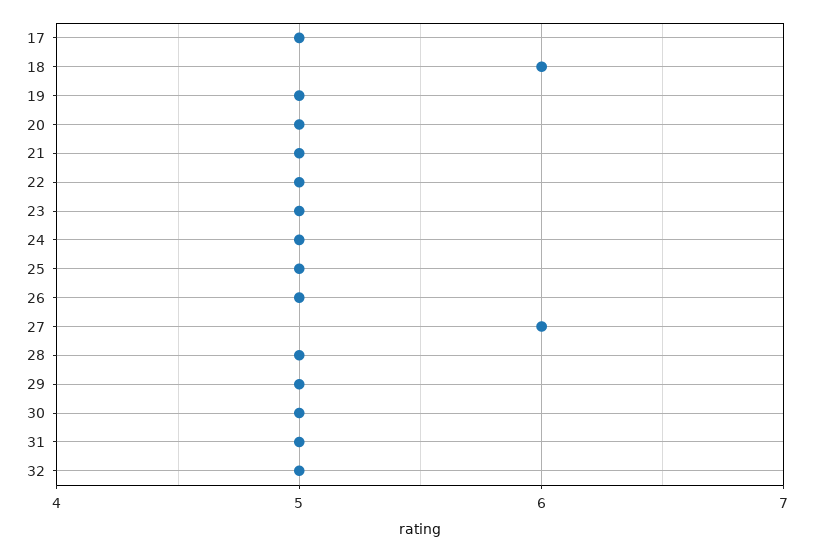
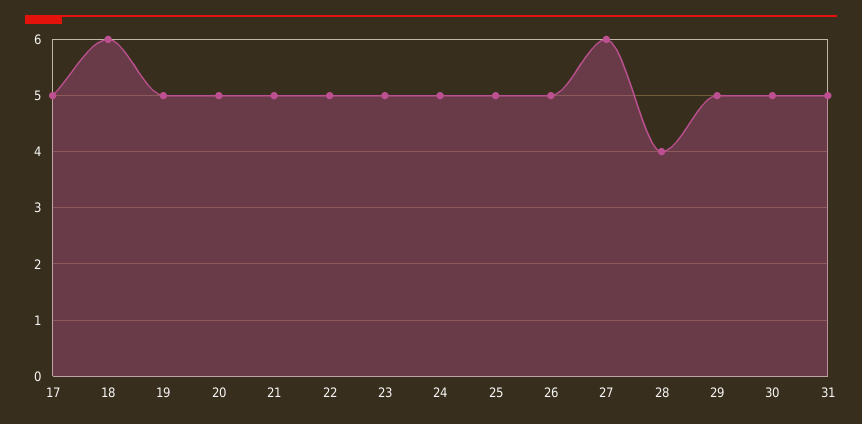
  {
    "17": 5,
    "18": 6,
    "19": 5,
    "20": 5,
    "21": 5,
    "22": 5,
    "23": 5,
    "24": 5,
    "25": 5,
    "26": 5,
    "27": 6,
-   "28": 5,
+   "28": 4,
    "29": 5,
    "30": 5,
-   "31": 5,
+   "31": 5
-   "32": 5
  }

